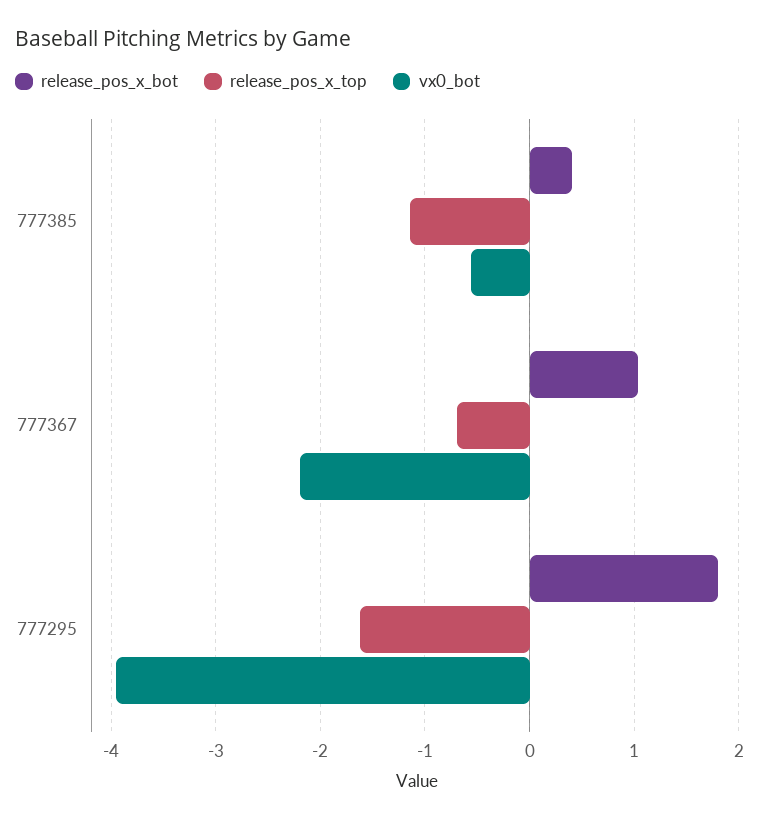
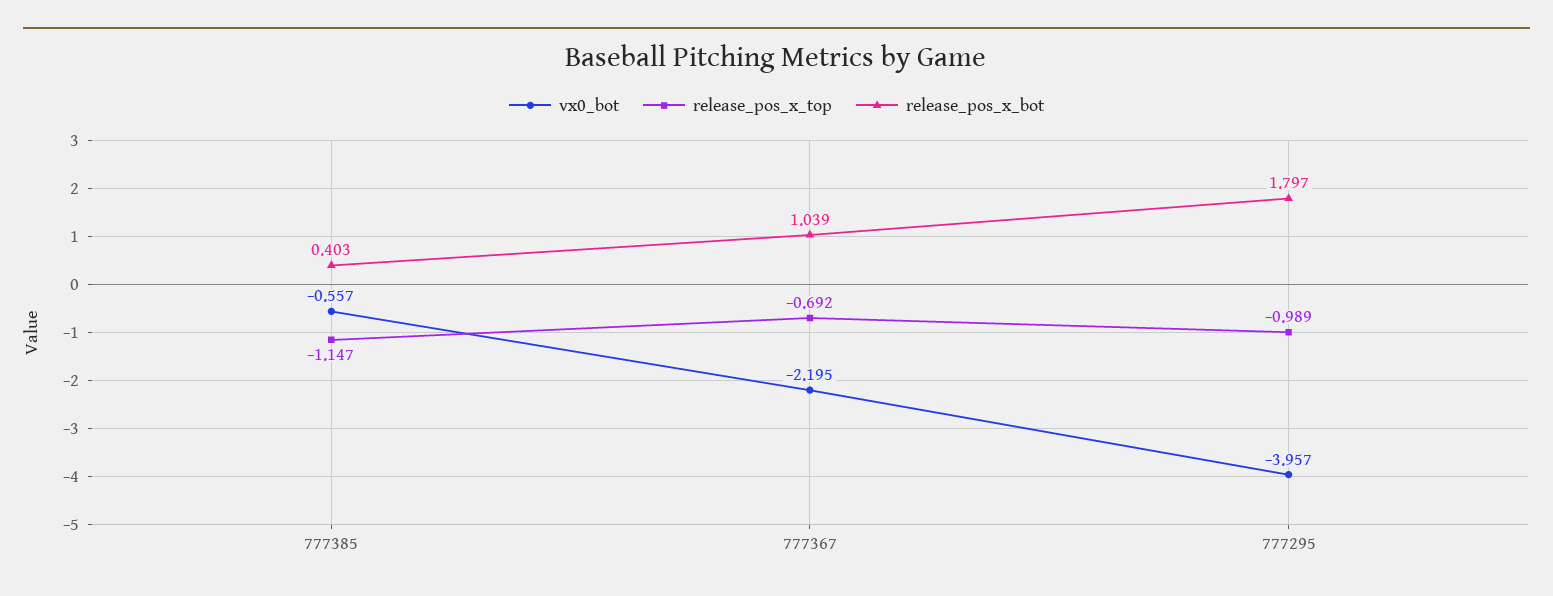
  {
    "release_pos_x_bot": {
      "777385": 0.403,
      "777367": 1.039,
      "777295": 1.797
    },
    "release_pos_x_top": {
      "777385": -1.147,
      "777367": -0.692,
-     "777295": -1.6
+     "777295": -0.989
    },
    "vx0_bot": {
      "777385": -0.557,
      "777367": -2.195,
      "777295": -3.957
    }
  }

